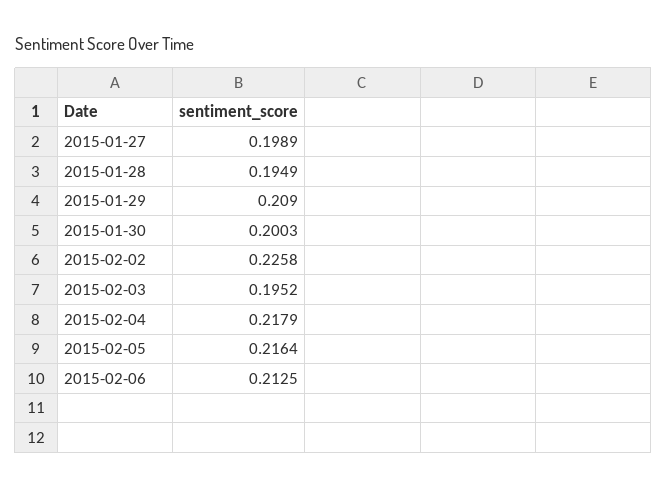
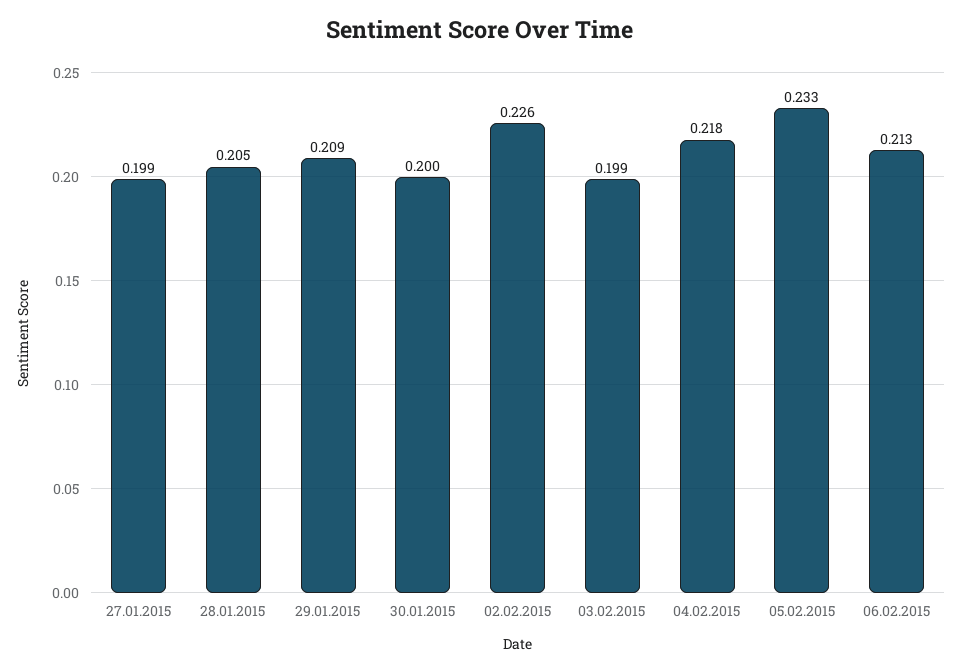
  {
    "2015-01-27": 0.1989,
-   "2015-01-28": 0.1949,
+   "2015-01-28": 0.205,
    "2015-01-29": 0.209,
    "2015-01-30": 0.2003,
    "2015-02-02": 0.2258,
-   "2015-02-03": 0.1952,
+   "2015-02-03": 0.199,
    "2015-02-04": 0.2179,
-   "2015-02-05": 0.2164,
+   "2015-02-05": 0.233,
    "2015-02-06": 0.2125
  }

